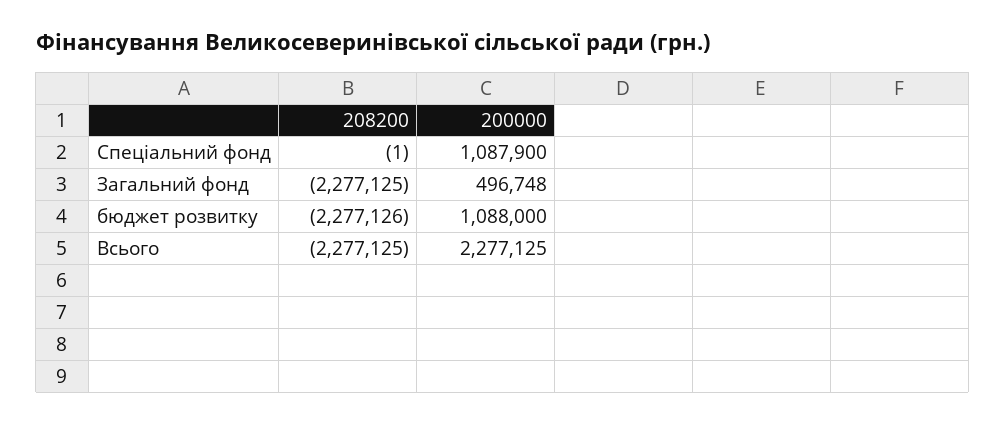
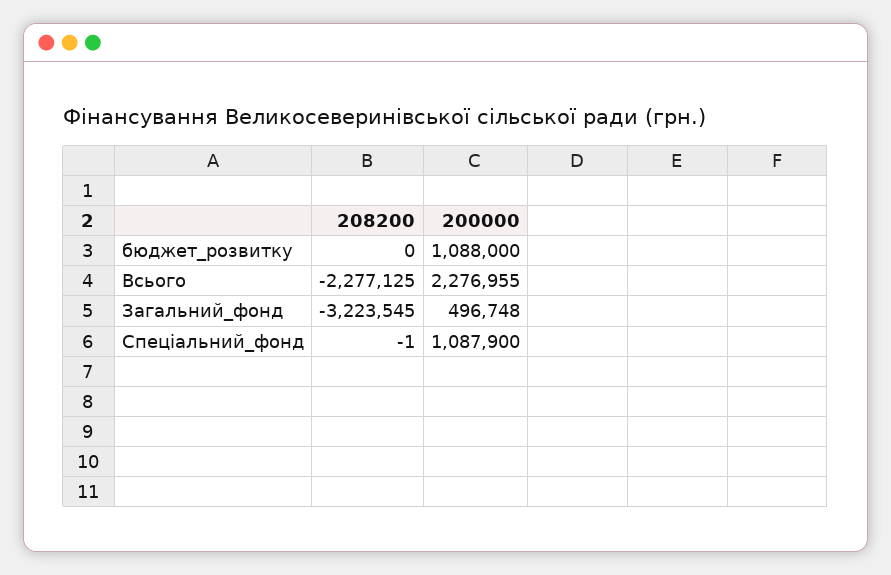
  {
    "208200": {
      "Спеціальний фонд": -1,
-     "Загальний фонд": -2277125,
+     "Загальний фонд": -3223545,
-     "бюджет розвитку": -2277126,
+     "бюджет розвитку": 0,
      "Всього": -2277125
    },
    "200000": {
      "Спеціальний фонд": 1087900,
      "Загальний фонд": 496748,
      "бюджет розвитку": 1088000,
-     "Всього": 2277125
+     "Всього": 2276955
    }
  }

